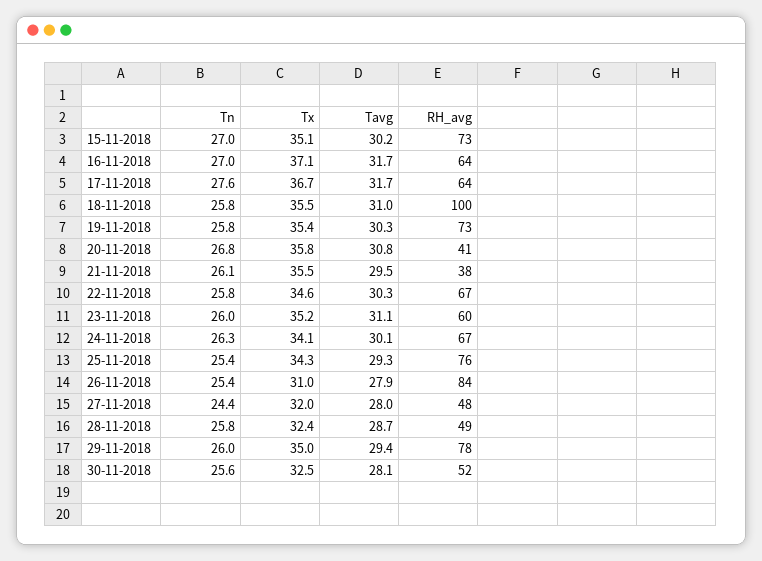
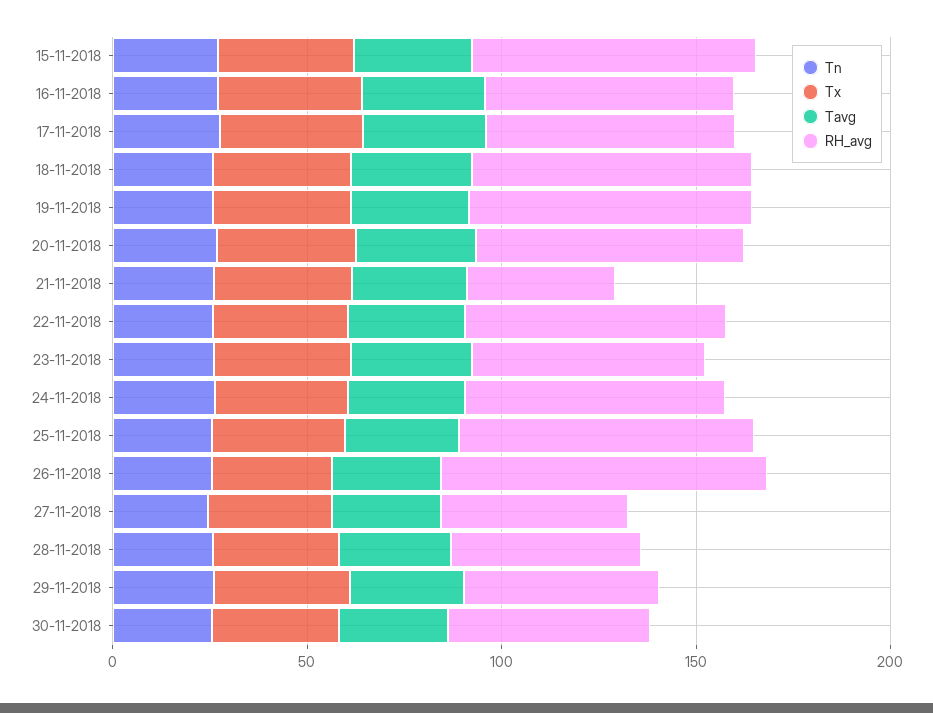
  {
    "Tn": {
      "15-11-2018": 27,
      "16-11-2018": 27,
      "17-11-2018": 27.6,
      "18-11-2018": 25.8,
      "19-11-2018": 25.8,
      "20-11-2018": 26.8,
      "21-11-2018": 26.1,
      "22-11-2018": 25.8,
      "23-11-2018": 26,
      "24-11-2018": 26.3,
      "25-11-2018": 25.4,
      "26-11-2018": 25.4,
      "27-11-2018": 24.4,
      "28-11-2018": 25.8,
      "29-11-2018": 26,
      "30-11-2018": 25.6
    },
    "Tx": {
      "15-11-2018": 35.1,
      "16-11-2018": 37.1,
      "17-11-2018": 36.7,
      "18-11-2018": 35.5,
      "19-11-2018": 35.4,
      "20-11-2018": 35.8,
      "21-11-2018": 35.5,
      "22-11-2018": 34.6,
      "23-11-2018": 35.2,
      "24-11-2018": 34.1,
      "25-11-2018": 34.3,
      "26-11-2018": 31,
      "27-11-2018": 32,
      "28-11-2018": 32.4,
      "29-11-2018": 35,
      "30-11-2018": 32.5
    },
    "Tavg": {
      "15-11-2018": 30.2,
      "16-11-2018": 31.7,
      "17-11-2018": 31.7,
      "18-11-2018": 31,
      "19-11-2018": 30.3,
      "20-11-2018": 30.8,
      "21-11-2018": 29.5,
      "22-11-2018": 30.3,
      "23-11-2018": 31.1,
      "24-11-2018": 30.1,
      "25-11-2018": 29.3,
      "26-11-2018": 27.9,
      "27-11-2018": 28,
      "28-11-2018": 28.7,
      "29-11-2018": 29.4,
      "30-11-2018": 28.1
    },
    "RH_avg": {
      "15-11-2018": 73,
      "16-11-2018": 64,
      "17-11-2018": 64,
-     "18-11-2018": 100,
+     "18-11-2018": 70,
      "19-11-2018": 73,
-     "20-11-2018": 41,
+     "20-11-2018": 70,
      "21-11-2018": 38,
      "22-11-2018": 67,
      "23-11-2018": 60,
      "24-11-2018": 67,
      "25-11-2018": 76,
      "26-11-2018": 84,
      "27-11-2018": 48,
      "28-11-2018": 49,
-     "29-11-2018": 78,
+     "29-11-2018": 50,
      "30-11-2018": 52
    }
  }

